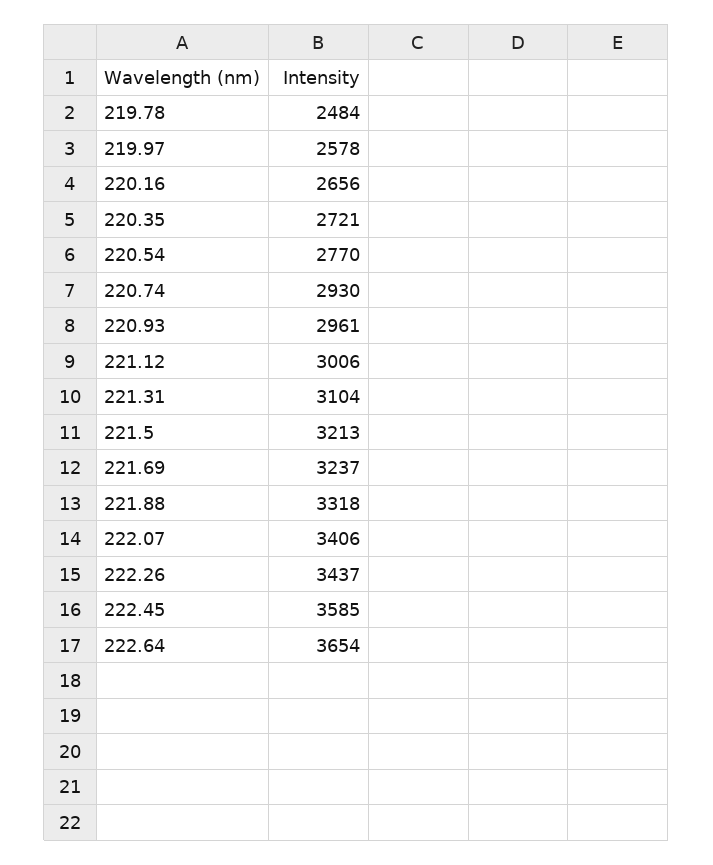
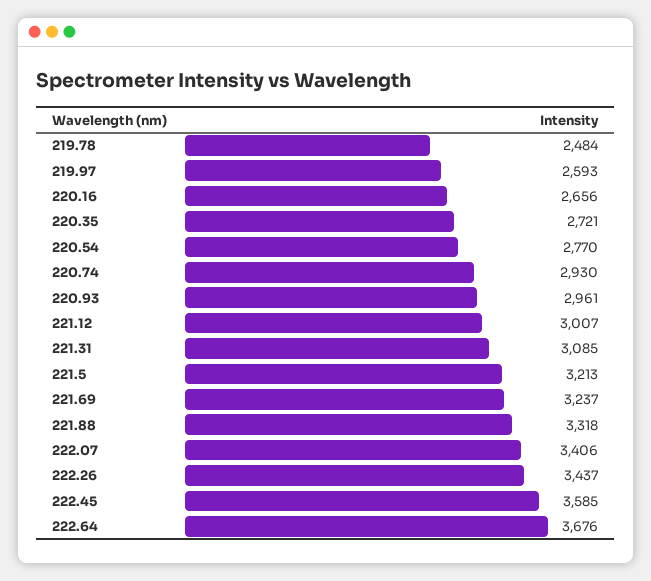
  {
    "219.78": 2484,
-   "219.97": 2578,
+   "219.97": 2593,
    "220.16": 2656,
    "220.35": 2721,
    "220.54": 2770,
    "220.74": 2930,
    "220.93": 2961,
-   "221.12": 3006,
+   "221.12": 3007,
-   "221.31": 3104,
+   "221.31": 3085,
    "221.5": 3213,
    "221.69": 3237,
    "221.88": 3318,
    "222.07": 3406,
    "222.26": 3437,
    "222.45": 3585,
-   "222.64": 3654
+   "222.64": 3676
  }

